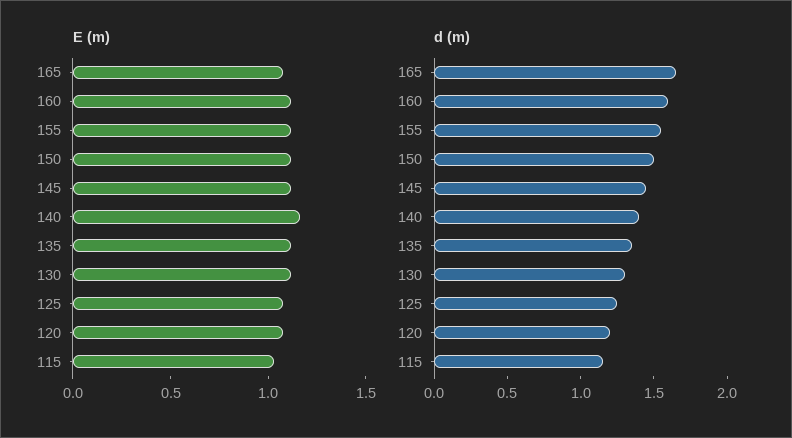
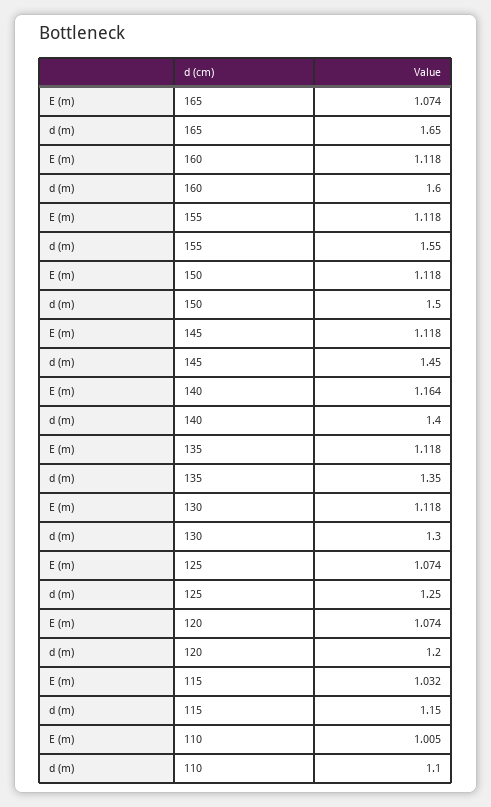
  {
    "E (m)": {
      "165": 1.074,
      "160": 1.118,
      "155": 1.118,
      "150": 1.118,
      "145": 1.118,
      "140": 1.164,
      "135": 1.118,
      "130": 1.118,
      "125": 1.074,
      "120": 1.074,
-     "115": 1.032
+     "115": 1.032,
+     "110": 1.005
    },
    "d (m)": {
      "165": 1.65,
      "160": 1.6,
      "155": 1.55,
      "150": 1.5,
      "145": 1.45,
      "140": 1.4,
      "135": 1.35,
      "130": 1.3,
      "125": 1.25,
      "120": 1.2,
-     "115": 1.15
+     "115": 1.15,
+     "110": 1.1
    }
  }

